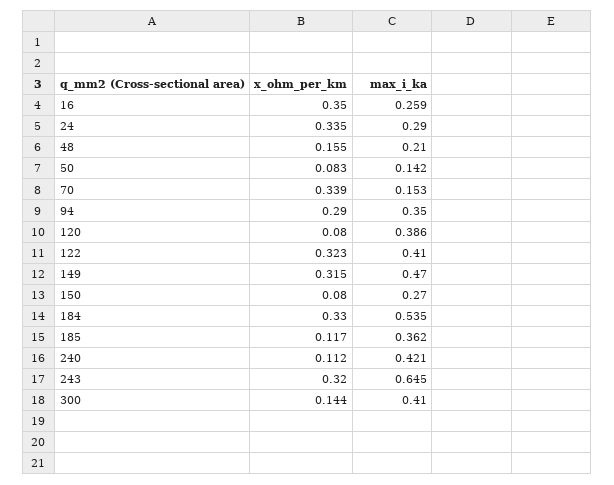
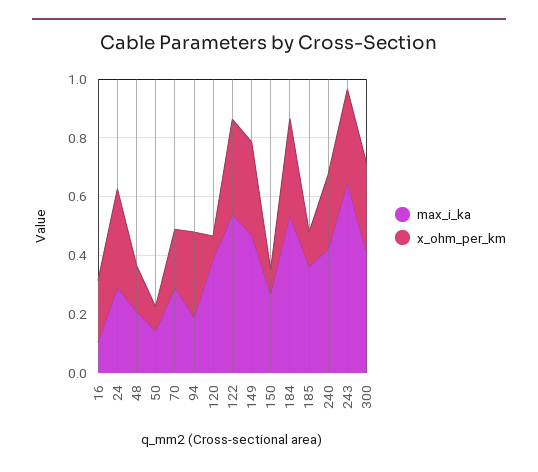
  {
    "x_ohm_per_km": {
-     "16": 0.35,
+     "16": 0.2,
      "24": 0.335,
      "48": 0.155,
      "50": 0.083,
-     "70": 0.339,
+     "70": 0.2,
      "94": 0.29,
      "120": 0.08,
      "122": 0.323,
      "149": 0.315,
      "150": 0.08,
      "184": 0.33,
      "185": 0.117,
-     "240": 0.112,
+     "240": 0.25,
      "243": 0.32,
-     "300": 0.144
+     "300": 0.3
    },
    "max_i_ka": {
-     "16": 0.259,
+     "16": 0.1,
      "24": 0.29,
      "48": 0.21,
      "50": 0.142,
-     "70": 0.153,
+     "70": 0.3,
-     "94": 0.35,
+     "94": 0.2,
      "120": 0.386,
-     "122": 0.41,
+     "122": 0.55,
      "149": 0.47,
      "150": 0.27,
      "184": 0.535,
      "185": 0.362,
      "240": 0.421,
      "243": 0.645,
      "300": 0.41
    }
  }

